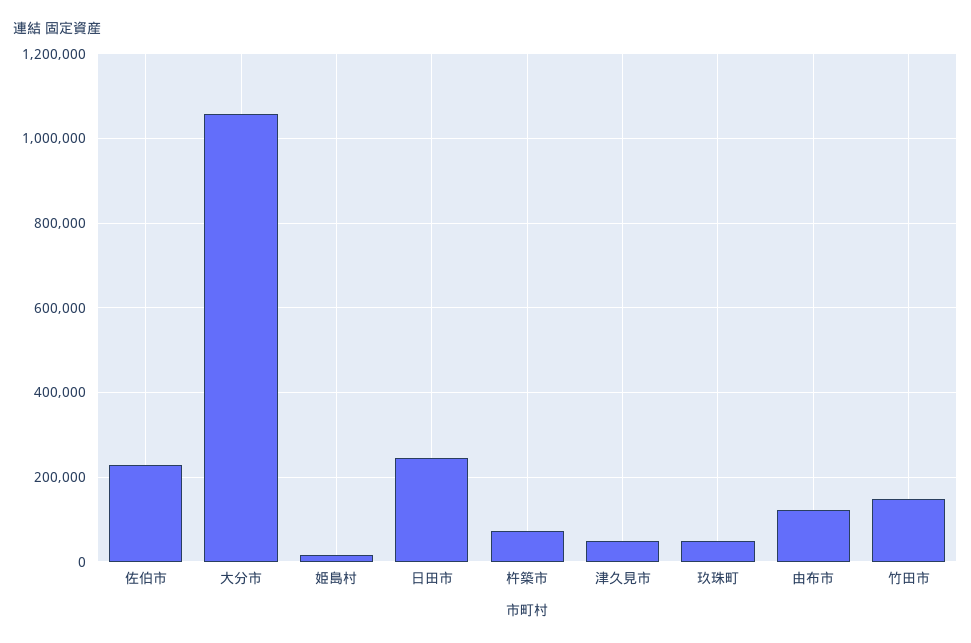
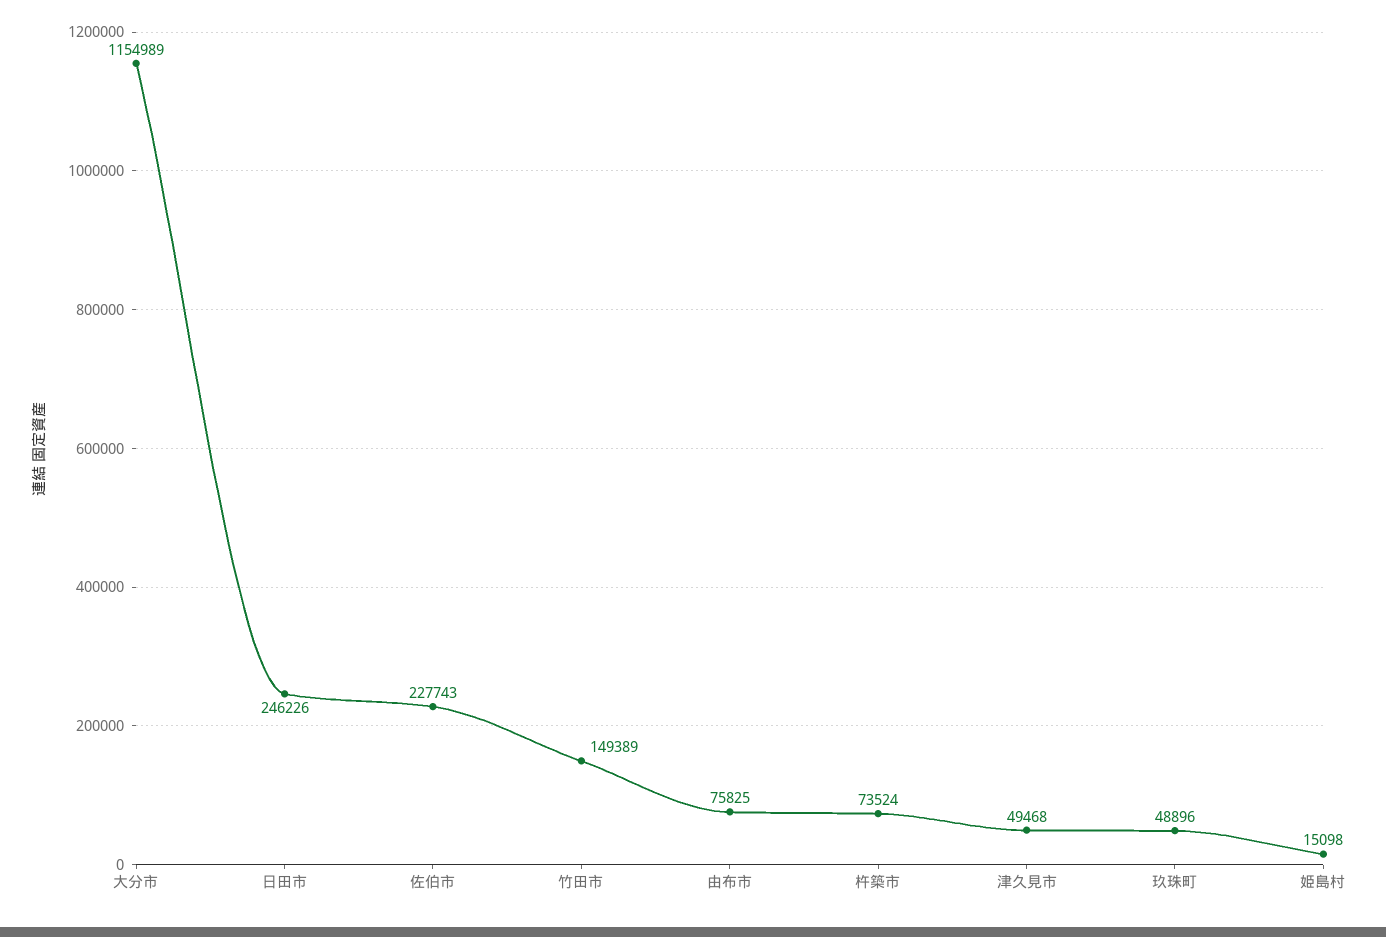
  {
    "佐伯市": 227743,
-   "大分市": 1060000,
+   "大分市": 1154989,
    "姫島村": 15098,
    "日田市": 246226,
    "杵築市": 73524,
    "津久見市": 49468,
    "玖珠町": 48896,
-   "由布市": 120000,
+   "由布市": 75825,
    "竹田市": 149389
  }

